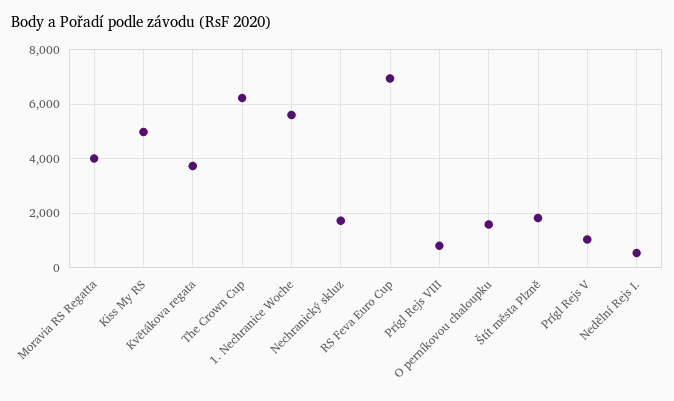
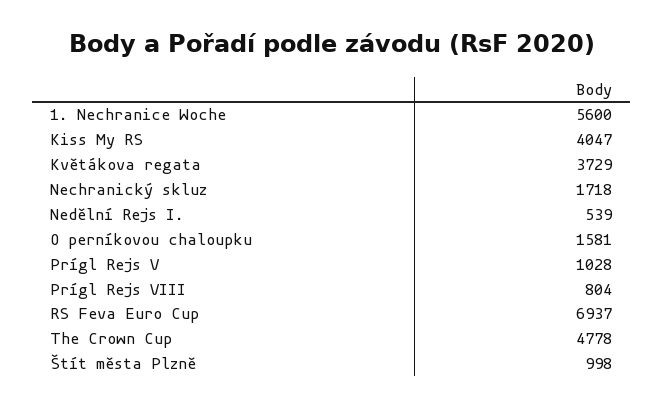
  {
-   "Moravia RS Regatta": 4000,
-   "Kiss My RS": 5000,
+   "Kiss My RS": 4047,
    "Květákova regata": 3729,
-   "The Crown Cup": 6250,
+   "The Crown Cup": 4778,
    "1. Nechranice Woche": 5600,
    "Nechranický skluz": 1718,
    "RS Feva Euro Cup": 6937,
    "Prígl Rejs VIII": 804,
    "O perníkovou chaloupku": 1581,
-   "Štít města Plzně": 1750,
+   "Štít města Plzně": 998,
    "Prígl Rejs V": 1028,
    "Nedělní Rejs I.": 539
  }

